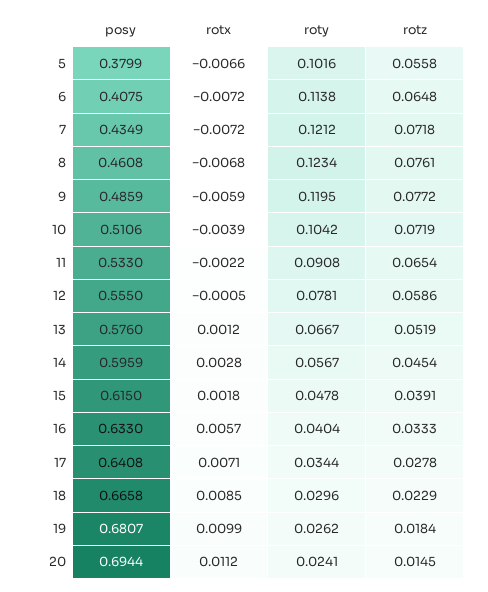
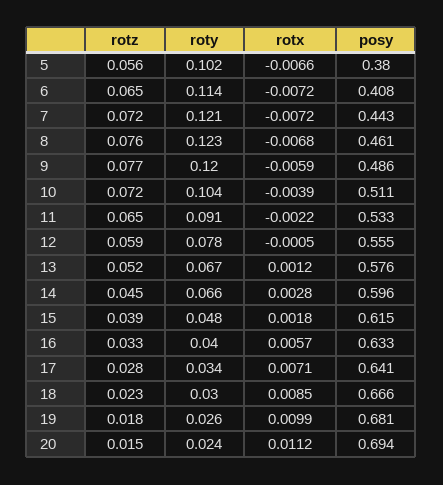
  {
    "posy": {
      "5": 0.3799,
      "6": 0.4075,
-     "7": 0.4349,
+     "7": 0.443,
      "8": 0.4608,
      "9": 0.4859,
      "10": 0.5106,
      "11": 0.533,
      "12": 0.555,
      "13": 0.576,
      "14": 0.5959,
      "15": 0.615,
      "16": 0.633,
      "17": 0.6408,
      "18": 0.6658,
      "19": 0.6807,
      "20": 0.6944
    },
    "rotx": {
      "5": -0.0066,
      "6": -0.0072,
      "7": -0.0072,
      "8": -0.0068,
      "9": -0.0059,
      "10": -0.0039,
      "11": -0.0022,
      "12": -0.0005,
      "13": 0.0012,
      "14": 0.0028,
      "15": 0.0018,
      "16": 0.0057,
      "17": 0.0071,
      "18": 0.0085,
      "19": 0.0099,
      "20": 0.0112
    },
    "roty": {
      "5": 0.1016,
      "6": 0.1138,
      "7": 0.1212,
      "8": 0.1234,
      "9": 0.1195,
      "10": 0.1042,
      "11": 0.0908,
      "12": 0.0781,
      "13": 0.0667,
-     "14": 0.0567,
+     "14": 0.066,
      "15": 0.0478,
      "16": 0.0404,
      "17": 0.0344,
      "18": 0.0296,
      "19": 0.0262,
      "20": 0.0241
    },
    "rotz": {
      "5": 0.0558,
      "6": 0.0648,
      "7": 0.0718,
      "8": 0.0761,
      "9": 0.0772,
      "10": 0.0719,
      "11": 0.0654,
      "12": 0.0586,
      "13": 0.0519,
      "14": 0.0454,
      "15": 0.0391,
      "16": 0.0333,
      "17": 0.0278,
      "18": 0.0229,
      "19": 0.0184,
      "20": 0.0145
    }
  }

